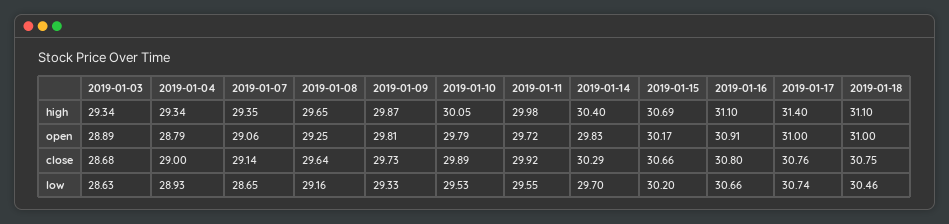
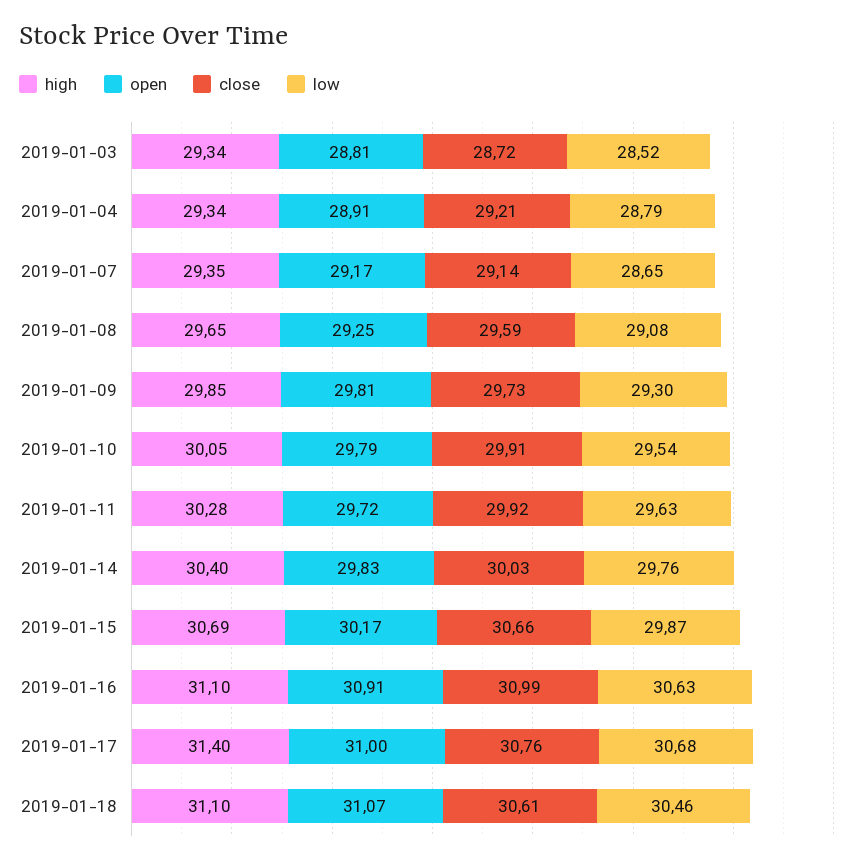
  {
    "high": {
      "2019-01-03": 29.34,
      "2019-01-04": 29.34,
      "2019-01-07": 29.35,
      "2019-01-08": 29.65,
-     "2019-01-09": 29.87,
+     "2019-01-09": 29.85,
      "2019-01-10": 30.05,
-     "2019-01-11": 29.98,
+     "2019-01-11": 30.28,
      "2019-01-14": 30.4,
      "2019-01-15": 30.69,
      "2019-01-16": 31.1,
      "2019-01-17": 31.4,
      "2019-01-18": 31.1
    },
    "open": {
-     "2019-01-03": 28.89,
+     "2019-01-03": 28.81,
-     "2019-01-04": 28.79,
+     "2019-01-04": 28.91,
-     "2019-01-07": 29.06,
+     "2019-01-07": 29.17,
      "2019-01-08": 29.25,
      "2019-01-09": 29.81,
      "2019-01-10": 29.79,
      "2019-01-11": 29.72,
      "2019-01-14": 29.83,
      "2019-01-15": 30.17,
      "2019-01-16": 30.91,
      "2019-01-17": 31,
-     "2019-01-18": 31
+     "2019-01-18": 31.07
    },
    "close": {
-     "2019-01-03": 28.68,
+     "2019-01-03": 28.72,
-     "2019-01-04": 29,
+     "2019-01-04": 29.21,
      "2019-01-07": 29.14,
-     "2019-01-08": 29.64,
+     "2019-01-08": 29.59,
      "2019-01-09": 29.73,
-     "2019-01-10": 29.89,
+     "2019-01-10": 29.91,
      "2019-01-11": 29.92,
-     "2019-01-14": 30.29,
+     "2019-01-14": 30.03,
      "2019-01-15": 30.66,
-     "2019-01-16": 30.8,
+     "2019-01-16": 30.99,
      "2019-01-17": 30.76,
-     "2019-01-18": 30.75
+     "2019-01-18": 30.61
    },
    "low": {
-     "2019-01-03": 28.63,
+     "2019-01-03": 28.52,
-     "2019-01-04": 28.93,
+     "2019-01-04": 28.79,
      "2019-01-07": 28.65,
-     "2019-01-08": 29.16,
+     "2019-01-08": 29.08,
-     "2019-01-09": 29.33,
+     "2019-01-09": 29.3,
-     "2019-01-10": 29.53,
+     "2019-01-10": 29.54,
-     "2019-01-11": 29.55,
+     "2019-01-11": 29.63,
-     "2019-01-14": 29.7,
+     "2019-01-14": 29.76,
-     "2019-01-15": 30.2,
+     "2019-01-15": 29.87,
-     "2019-01-16": 30.66,
+     "2019-01-16": 30.63,
-     "2019-01-17": 30.74,
+     "2019-01-17": 30.68,
      "2019-01-18": 30.46
    }
  }

